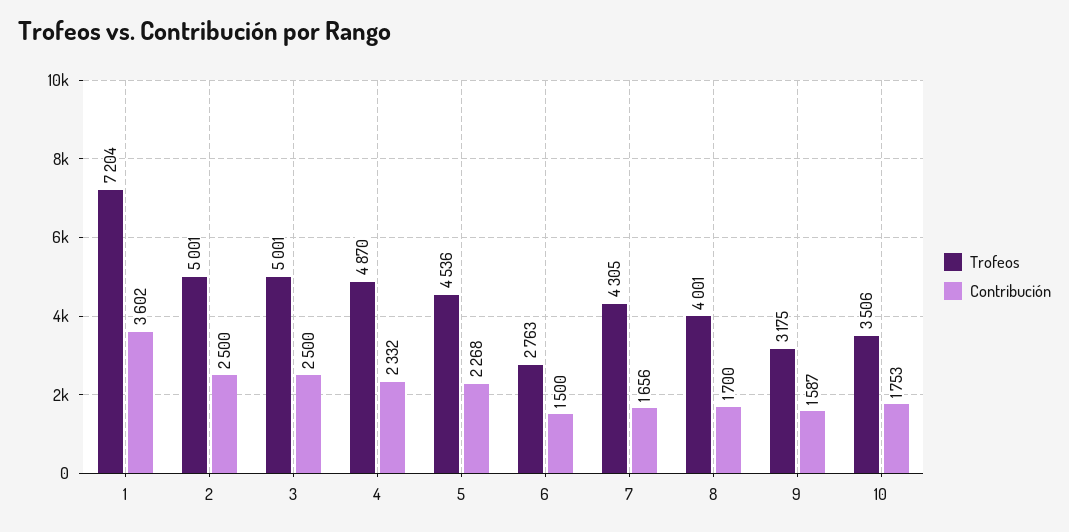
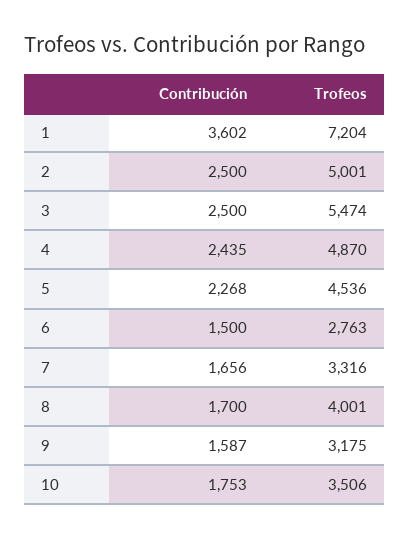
  {
    "Trofeos": {
      "1": 7204,
      "2": 5001,
-     "3": 5001,
+     "3": 5474,
      "4": 4870,
      "5": 4536,
      "6": 2763,
-     "7": 4305,
+     "7": 3316,
      "8": 4001,
      "9": 3175,
      "10": 3506
    },
    "Contribución": {
      "1": 3602,
      "2": 2500,
      "3": 2500,
-     "4": 2332,
+     "4": 2435,
      "5": 2268,
      "6": 1500,
      "7": 1656,
      "8": 1700,
      "9": 1587,
      "10": 1753
    }
  }

